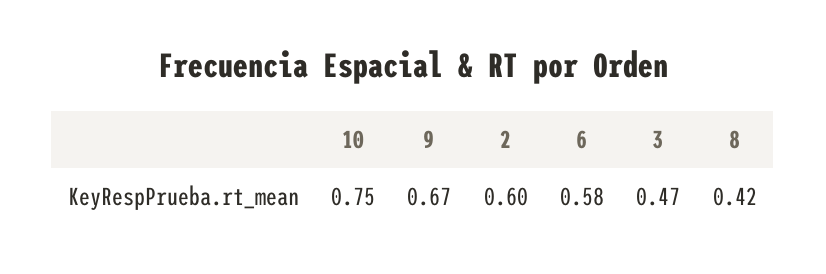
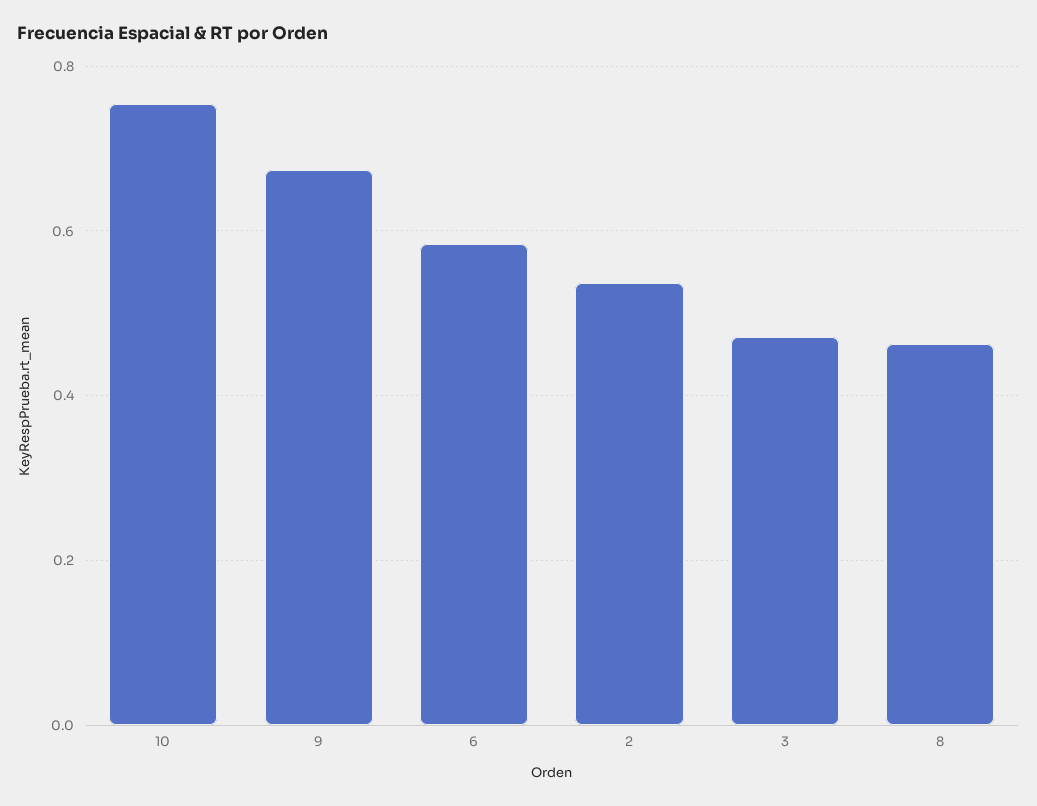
  {
    "10": 0.75,
    "9": 0.67,
-   "2": 0.6,
+   "2": 0.54,
    "6": 0.58,
    "3": 0.47,
-   "8": 0.42
+   "8": 0.46
  }

